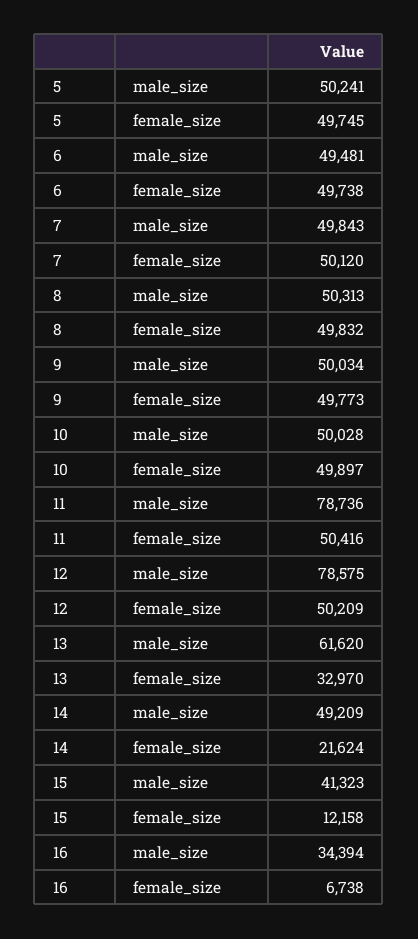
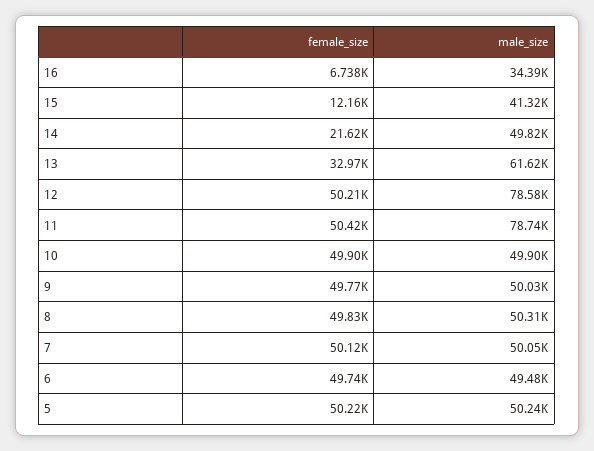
  {
    "5": {
      "male_size": 50241,
-     "female_size": 49745
+     "female_size": 50220
    },
    "6": {
      "male_size": 49481,
      "female_size": 49738
    },
    "7": {
-     "male_size": 49843,
+     "male_size": 50050,
      "female_size": 50120
    },
    "8": {
      "male_size": 50313,
      "female_size": 49832
    },
    "9": {
      "male_size": 50034,
      "female_size": 49773
    },
    "10": {
-     "male_size": 50028,
+     "male_size": 49900,
      "female_size": 49897
    },
    "11": {
      "male_size": 78736,
      "female_size": 50416
    },
    "12": {
      "male_size": 78575,
      "female_size": 50209
    },
    "13": {
      "male_size": 61620,
      "female_size": 32970
    },
    "14": {
-     "male_size": 49209,
+     "male_size": 49820,
      "female_size": 21624
    },
    "15": {
      "male_size": 41323,
      "female_size": 12158
    },
    "16": {
      "male_size": 34394,
      "female_size": 6738
    }
  }

